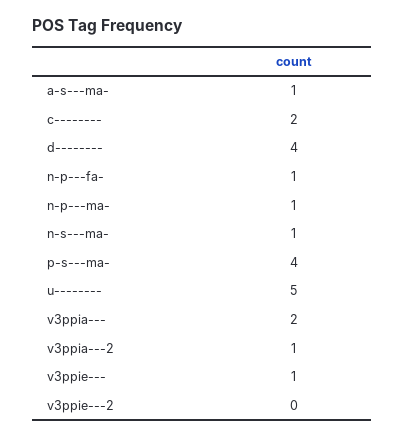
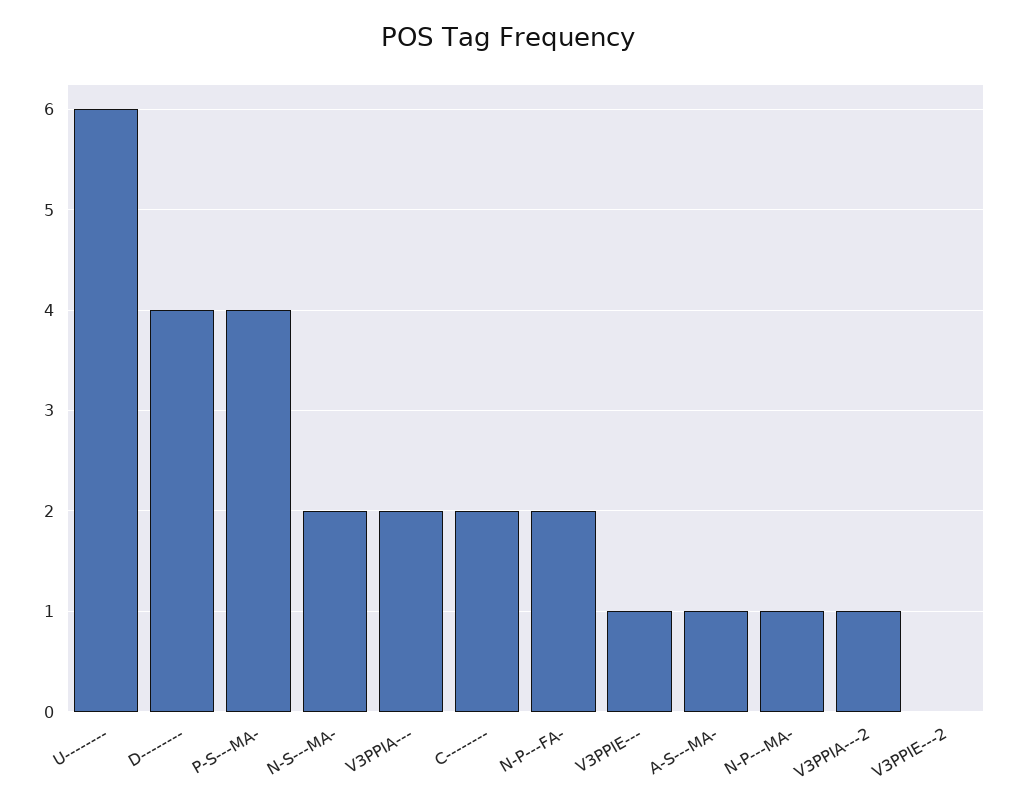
  {
    "a-s---ma-": 1,
    "c--------": 2,
    "d--------": 4,
-   "n-p---fa-": 1,
+   "n-p---fa-": 2,
    "n-p---ma-": 1,
-   "n-s---ma-": 1,
+   "n-s---ma-": 2,
    "p-s---ma-": 4,
-   "u--------": 5,
+   "u--------": 6,
    "v3ppia---": 2,
    "v3ppia---2": 1,
    "v3ppie---": 1,
    "v3ppie---2": 0
  }

